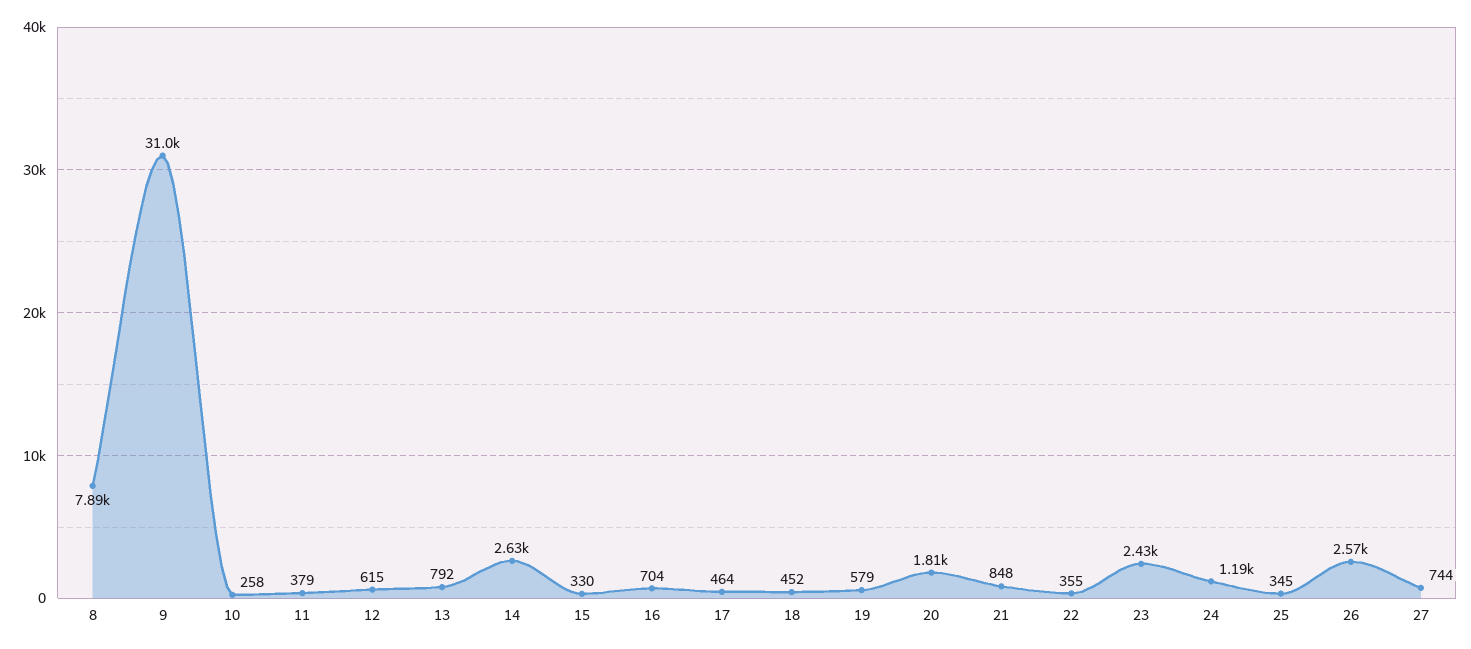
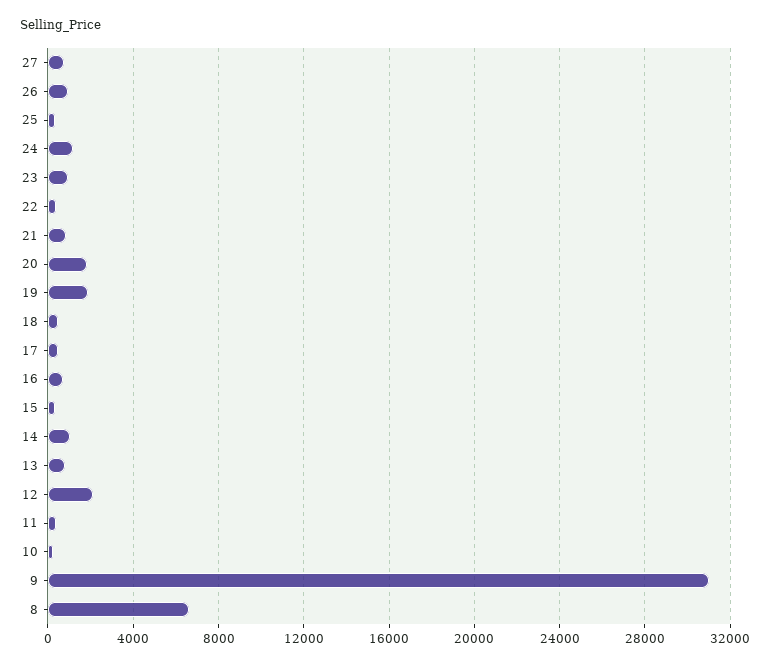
  {
-   "8": 7890,
+   "8": 6500,
    "9": 31000,
    "10": 258,
    "11": 379,
-   "12": 615,
+   "12": 2000,
    "13": 792,
-   "14": 2630,
+   "14": 1000,
    "15": 330,
    "16": 704,
    "17": 464,
    "18": 452,
-   "19": 579,
+   "19": 2000,
    "20": 1810,
    "21": 848,
    "22": 355,
-   "23": 2430,
+   "23": 1000,
    "24": 1190,
    "25": 345,
-   "26": 2570,
+   "26": 1000,
    "27": 744
  }

